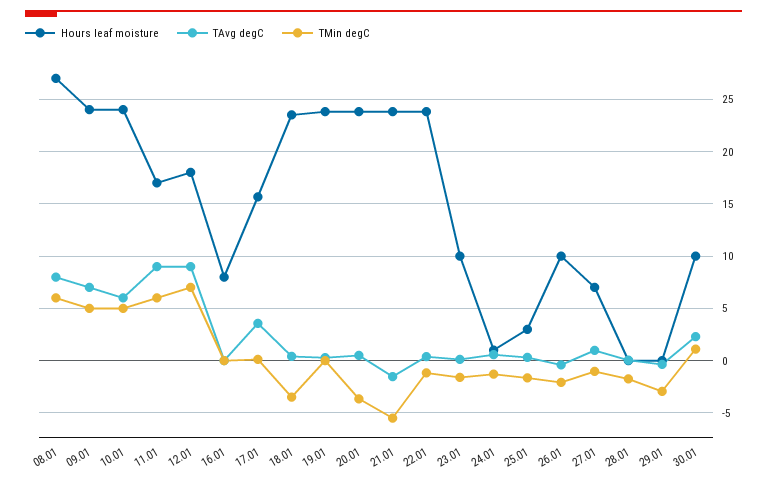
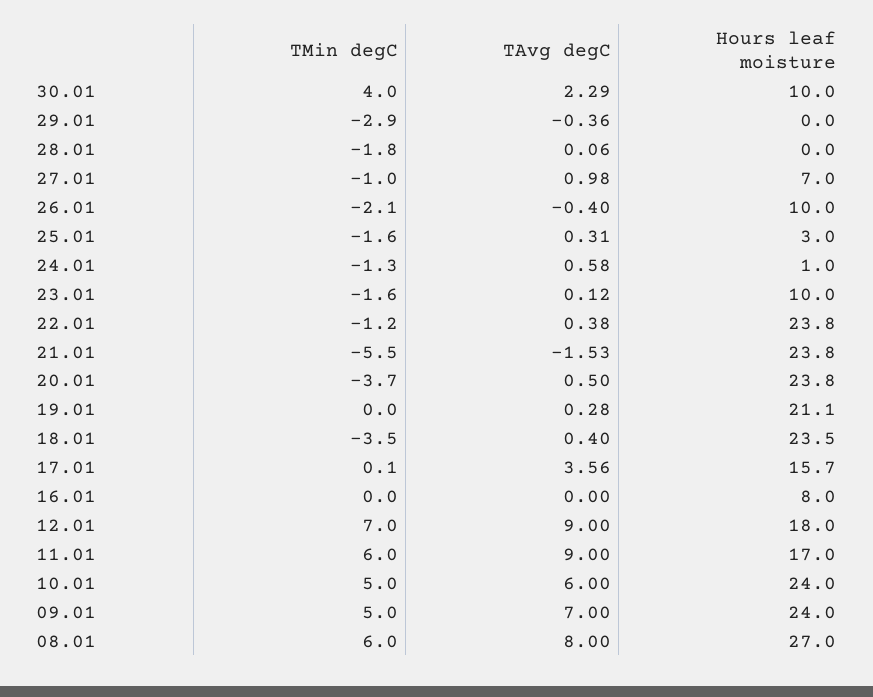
  {
    "Hours leaf moisture": {
      "08.01": 27,
      "09.01": 24,
      "10.01": 24,
      "11.01": 17,
      "12.01": 18,
      "16.01": 8,
      "17.01": 15.7,
      "18.01": 23.5,
-     "19.01": 24,
+     "19.01": 21.1,
      "20.01": 23.8,
      "21.01": 23.8,
      "22.01": 23.8,
      "23.01": 10,
      "24.01": 1,
      "25.01": 3,
      "26.01": 10,
      "27.01": 7,
      "28.01": 0,
      "29.01": 0,
      "30.01": 10
    },
    "TAvg degC": {
      "08.01": 8,
      "09.01": 7,
      "10.01": 6,
      "11.01": 9,
      "12.01": 9,
      "16.01": 0,
      "17.01": 3.56,
      "18.01": 0.4,
      "19.01": 0.28,
      "20.01": 0.5,
      "21.01": -1.53,
      "22.01": 0.38,
      "23.01": 0.12,
      "24.01": 0.58,
      "25.01": 0.31,
      "26.01": -0.4,
      "27.01": 0.98,
      "28.01": 0.06,
      "29.01": -0.36,
      "30.01": 2.29
    },
    "TMin degC": {
      "08.01": 6,
      "09.01": 5,
      "10.01": 5,
      "11.01": 6,
      "12.01": 7,
      "16.01": 0,
      "17.01": 0.1,
      "18.01": -3.5,
      "19.01": 0,
      "20.01": -3.7,
      "21.01": -5.5,
      "22.01": -1.2,
      "23.01": -1.6,
      "24.01": -1.3,
      "25.01": -1.6,
      "26.01": -2.1,
      "27.01": -1,
      "28.01": -1.8,
      "29.01": -2.9,
-     "30.01": 1
+     "30.01": 4
    }
  }

